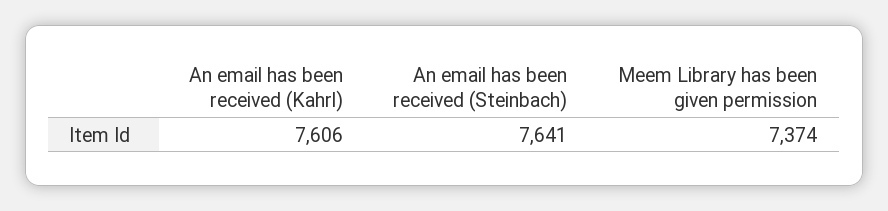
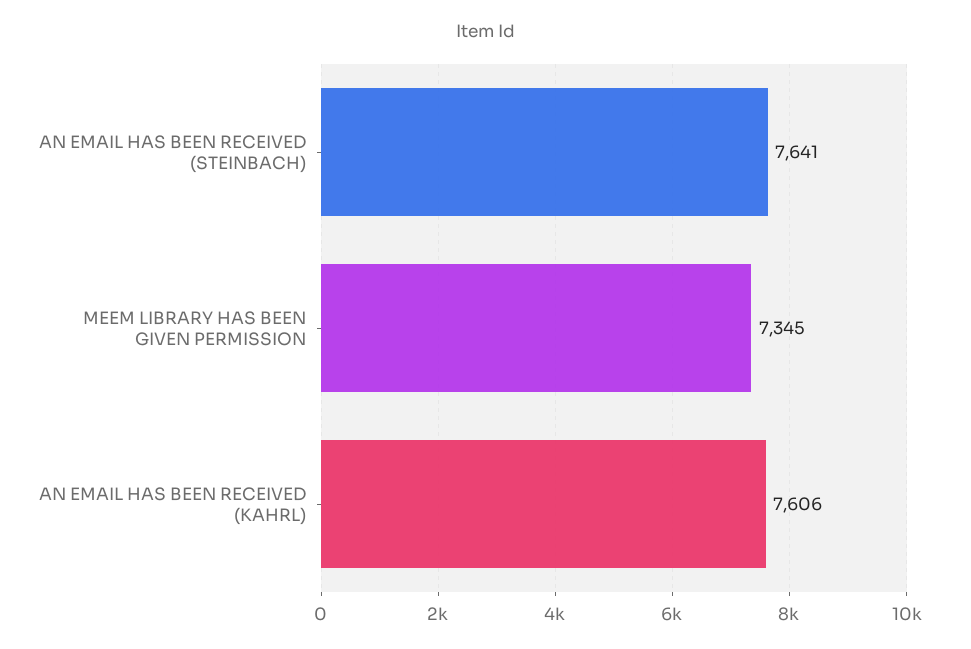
  {
    "An email has been received (Kahrl)": 7606,
    "An email has been received (Steinbach)": 7641,
-   "Meem Library has been given permission": 7374
+   "Meem Library has been given permission": 7345
  }

